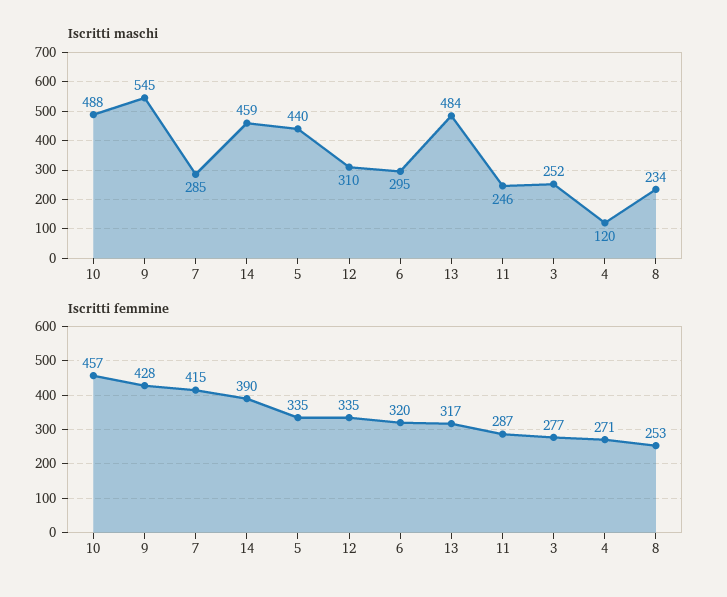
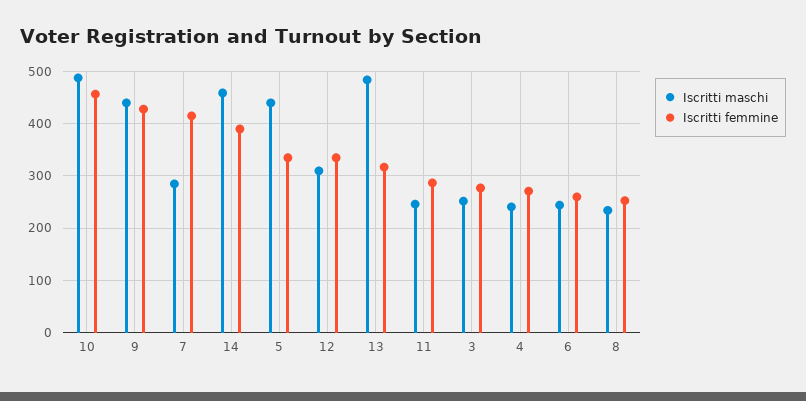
  {
    "Iscritti maschi": {
      "10": 488,
-     "9": 545,
+     "9": 440,
      "7": 285,
      "14": 459,
      "5": 440,
      "12": 310,
-     "6": 295,
+     "6": 240,
      "13": 484,
      "11": 246,
      "3": 252,
-     "4": 120,
+     "4": 240,
      "8": 234
    },
    "Iscritti femmine": {
      "10": 457,
      "9": 428,
      "7": 415,
      "14": 390,
      "5": 335,
      "12": 335,
-     "6": 320,
+     "6": 260,
      "13": 317,
      "11": 287,
      "3": 277,
      "4": 271,
      "8": 253
    }
  }

